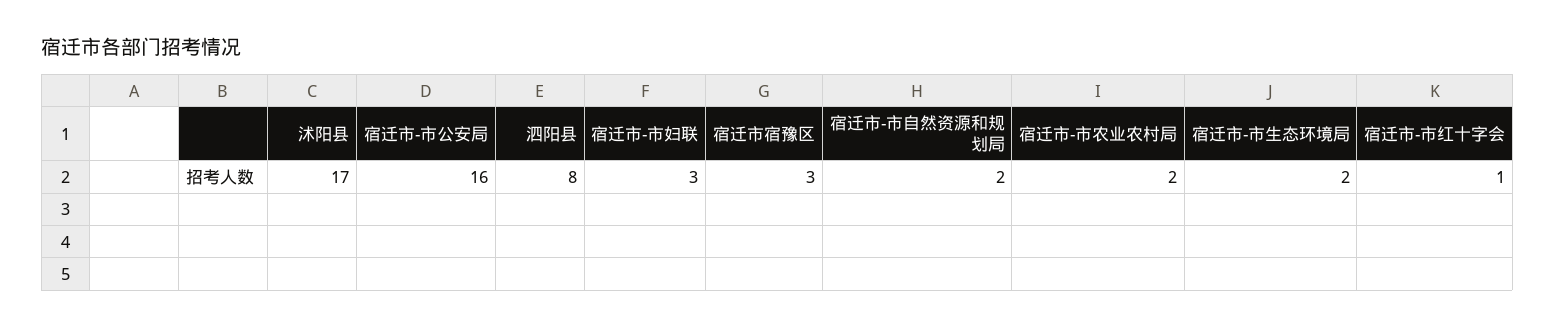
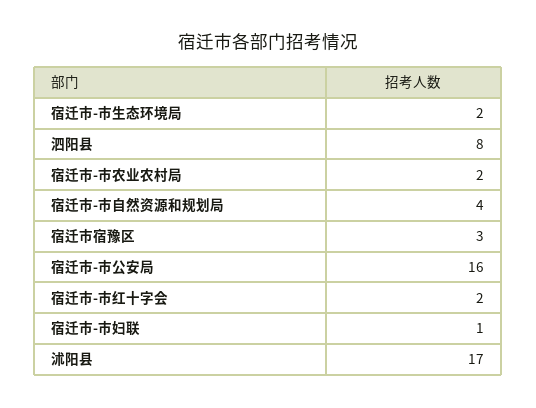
  {
    "沭阳县": 17,
    "宿迁市-市公安局": 16,
    "泗阳县": 8,
-   "宿迁市-市妇联": 3,
+   "宿迁市-市妇联": 1,
    "宿迁市宿豫区": 3,
-   "宿迁市-市自然资源和规划局": 2,
+   "宿迁市-市自然资源和规划局": 4,
    "宿迁市-市农业农村局": 2,
    "宿迁市-市生态环境局": 2,
-   "宿迁市-市红十字会": 1
+   "宿迁市-市红十字会": 2
  }

